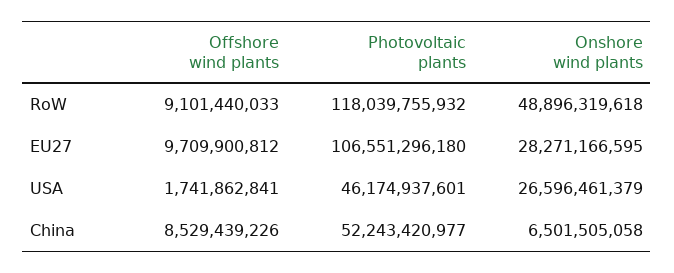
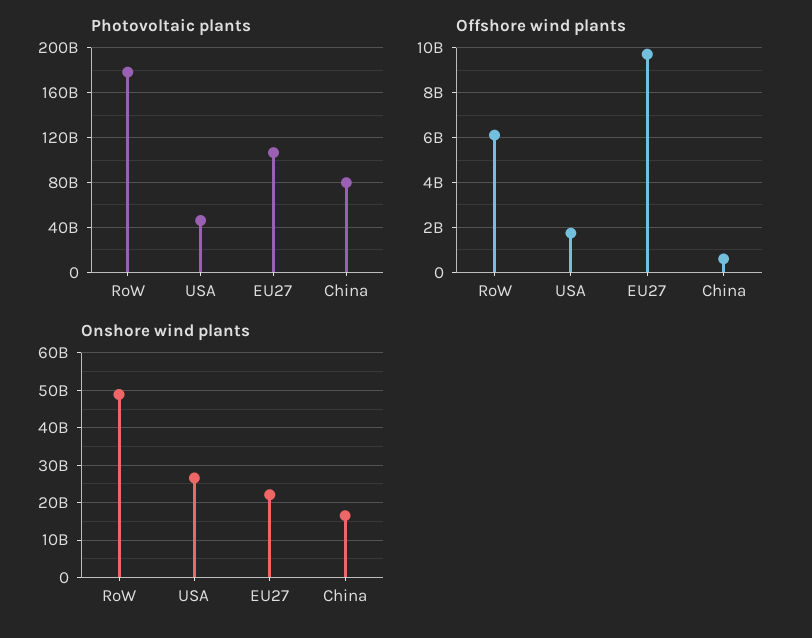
  {
    "Offshore wind plants": {
-     "RoW": 9101440033,
+     "RoW": 6000000000,
      "EU27": 9709900812,
      "USA": 1741862841,
-     "China": 8529439226
+     "China": 500000000
    },
    "Photovoltaic plants": {
-     "RoW": 118039755932,
+     "RoW": 180000000000,
      "EU27": 106551296180,
      "USA": 46174937601,
-     "China": 52243420977
+     "China": 80000000000
    },
    "Onshore wind plants": {
      "RoW": 48896319618,
-     "EU27": 28271166595,
+     "EU27": 22000000000,
      "USA": 26596461379,
-     "China": 6501505058
+     "China": 16000000000
    }
  }

